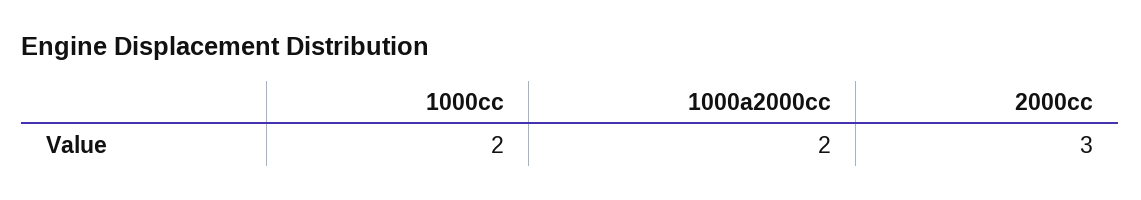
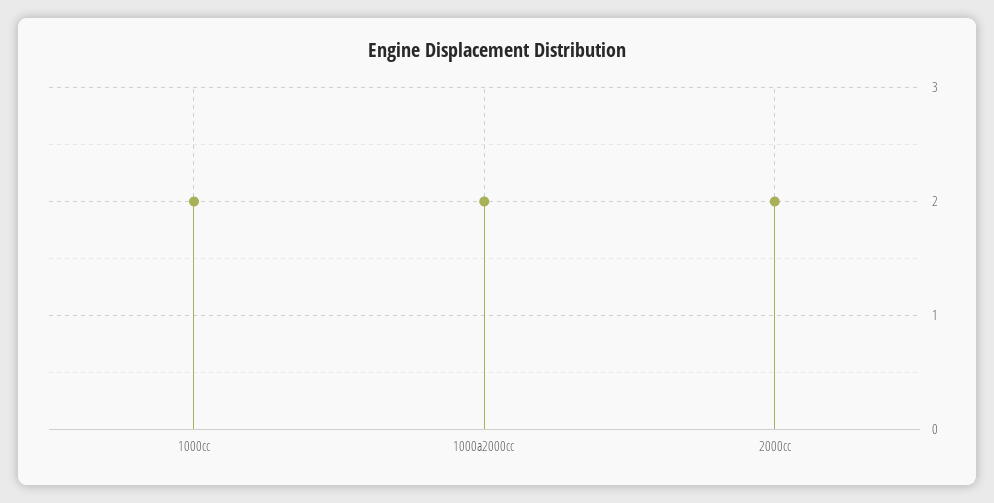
  {
    "1000cc": 2,
    "1000a2000cc": 2,
-   "2000cc": 3
+   "2000cc": 2
  }

